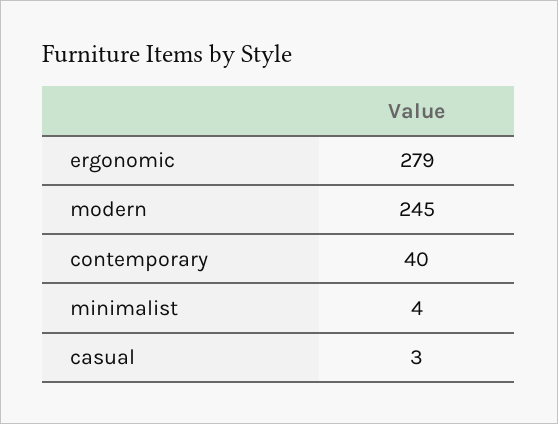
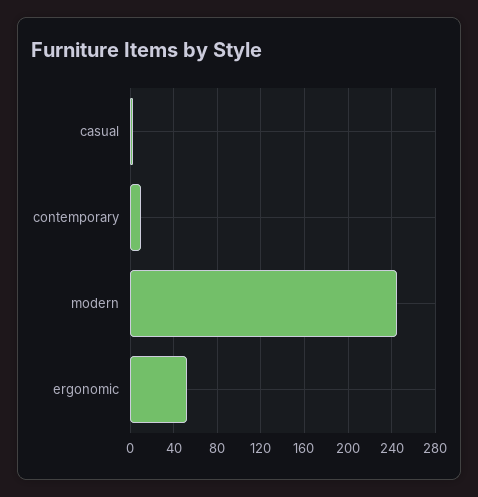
  {
-   "ergonomic": 279,
+   "ergonomic": 50,
    "modern": 245,
-   "contemporary": 40,
+   "contemporary": 10,
-   "minimalist": 4,
    "casual": 3
  }

